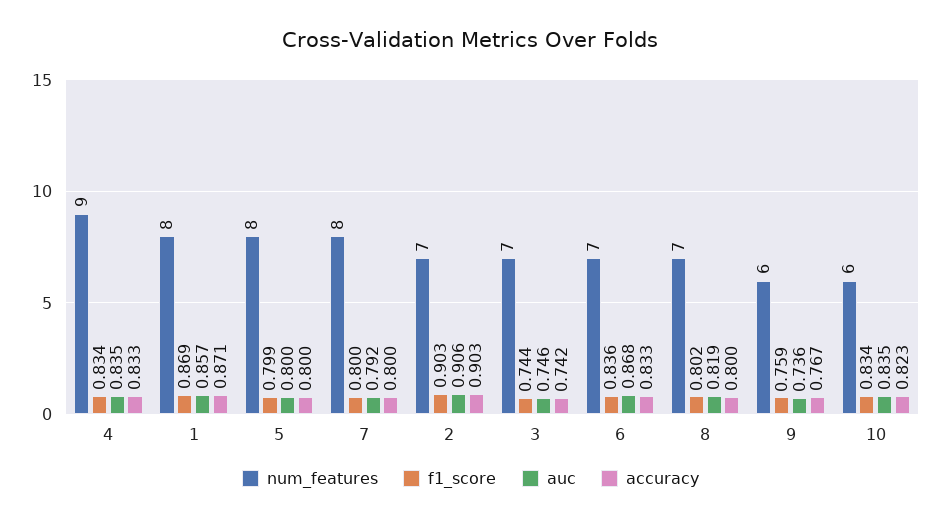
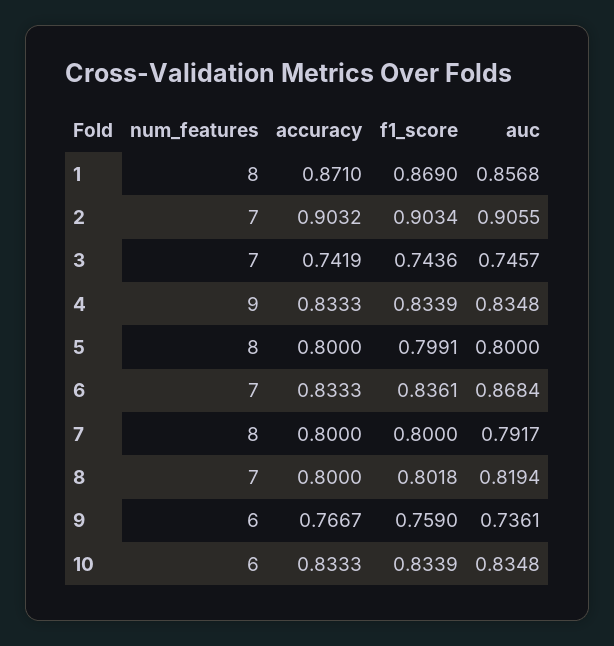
  {
    "num_features": {
      "4": 9,
      "1": 8,
      "5": 8,
      "7": 8,
      "2": 7,
      "3": 7,
      "6": 7,
      "8": 7,
      "9": 6,
      "10": 6
    },
    "f1_score": {
      "4": 0.8339,
      "1": 0.869,
      "5": 0.7991,
      "7": 0.8,
      "2": 0.9034,
      "3": 0.7436,
      "6": 0.8361,
      "8": 0.8018,
      "9": 0.759,
      "10": 0.8339
    },
    "auc": {
      "4": 0.8348,
      "1": 0.8568,
      "5": 0.8,
      "7": 0.7917,
      "2": 0.9055,
      "3": 0.7457,
      "6": 0.8684,
      "8": 0.8194,
      "9": 0.7361,
      "10": 0.8348
    },
    "accuracy": {
      "4": 0.8333,
      "1": 0.871,
      "5": 0.8,
      "7": 0.8,
      "2": 0.9032,
      "3": 0.7419,
      "6": 0.8333,
      "8": 0.8,
      "9": 0.7667,
-     "10": 0.823
+     "10": 0.8333
    }
  }

